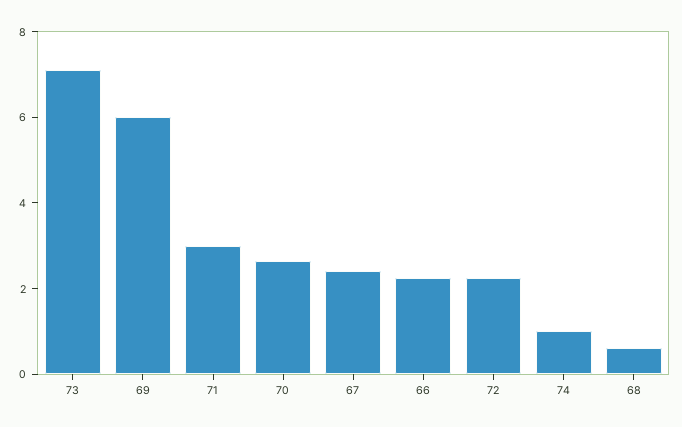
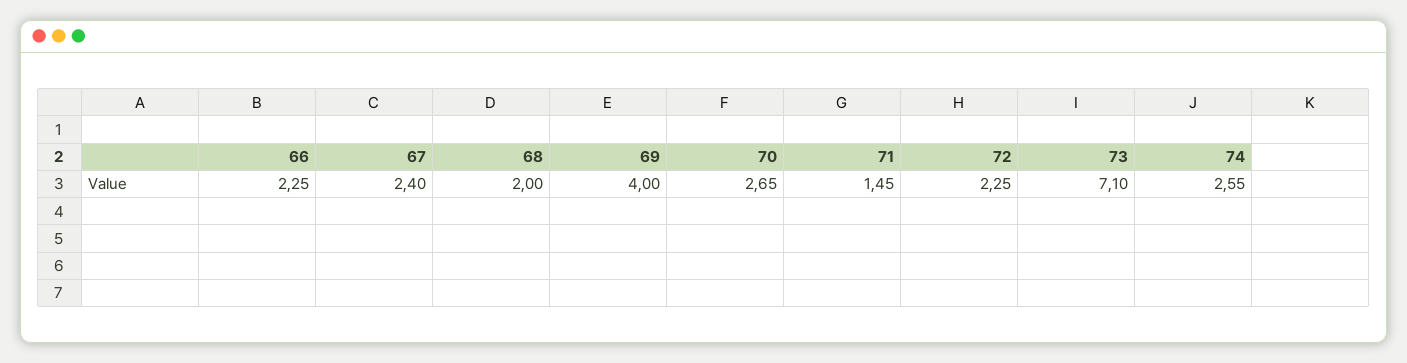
  {
    "73": 7.1,
-   "69": 6,
+   "69": 4,
-   "71": 3,
+   "71": 1.45,
    "70": 2.65,
    "67": 2.4,
    "66": 2.25,
    "72": 2.25,
-   "74": 1,
+   "74": 2.55,
-   "68": 0.5
+   "68": 2
  }

